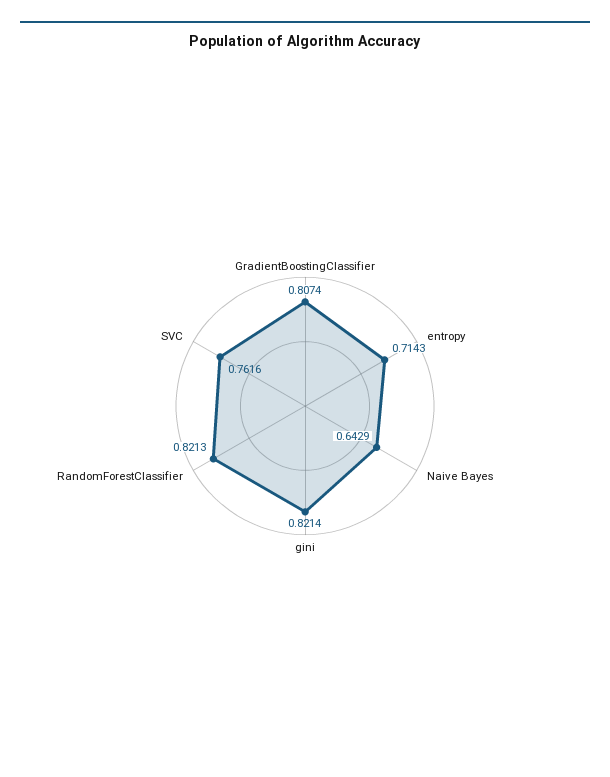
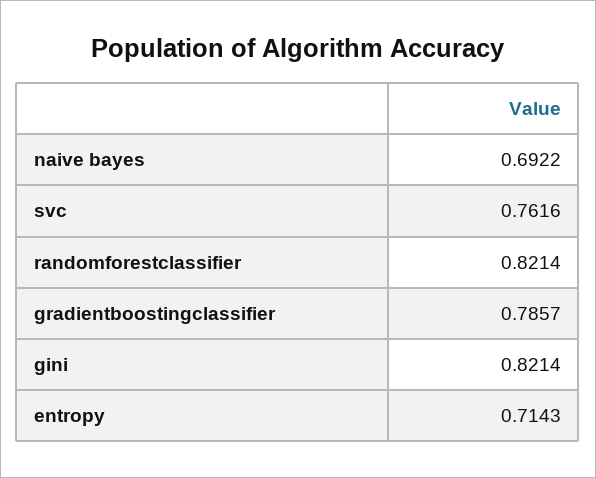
  {
-   "GradientBoostingClassifier": 0.8074,
+   "GradientBoostingClassifier": 0.7857,
    "entropy": 0.7143,
-   "Naive Bayes": 0.6429,
+   "Naive Bayes": 0.6922,
    "gini": 0.8214,
-   "RandomForestClassifier": 0.8213,
+   "RandomForestClassifier": 0.8214,
    "SVC": 0.7616
  }

